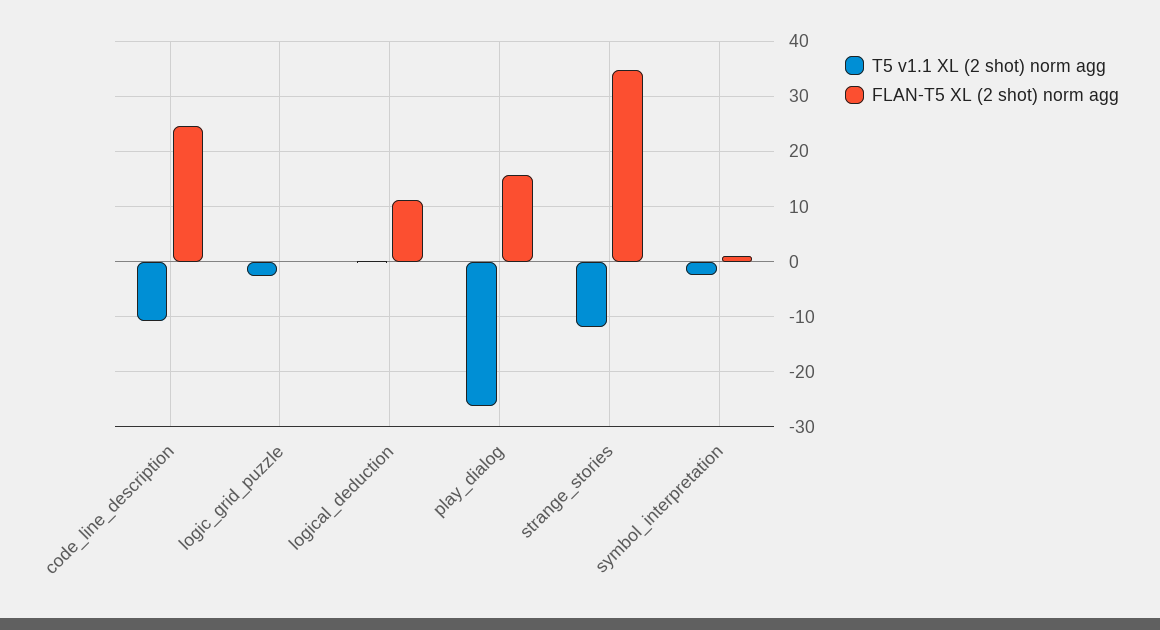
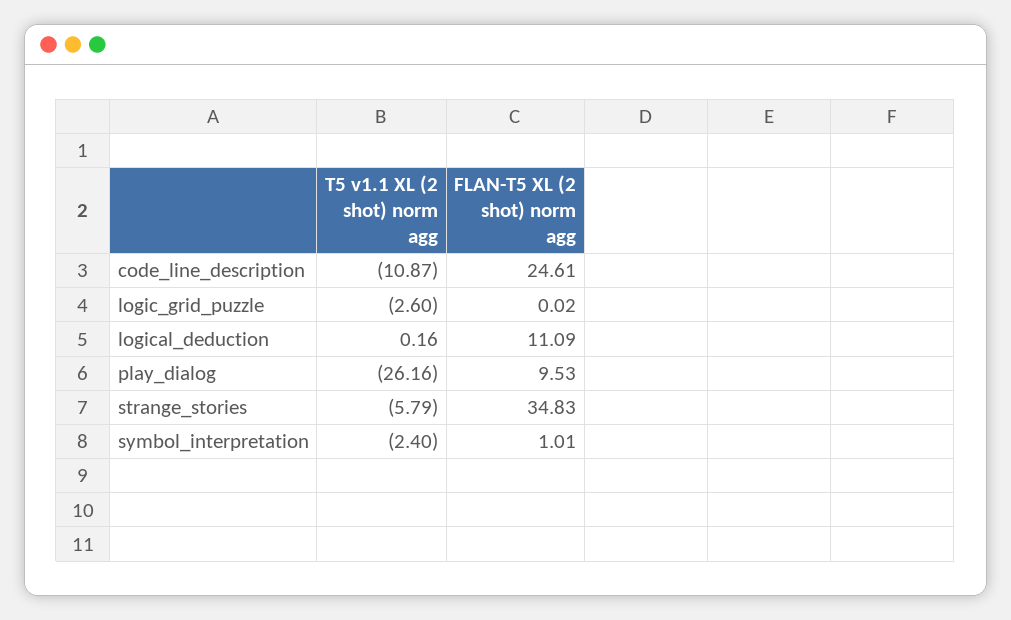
  {
    "T5 v1.1 XL (2 shot) norm agg": {
      "code_line_description": -10.87,
      "logic_grid_puzzle": -2.6,
      "logical_deduction": 0.16,
      "play_dialog": -26.16,
-     "strange_stories": -12,
+     "strange_stories": -5.79,
      "symbol_interpretation": -2.4
    },
    "FLAN-T5 XL (2 shot) norm agg": {
      "code_line_description": 24.61,
      "logic_grid_puzzle": 0.02,
      "logical_deduction": 11.09,
-     "play_dialog": 16,
+     "play_dialog": 9.53,
      "strange_stories": 34.83,
      "symbol_interpretation": 1.01
    }
  }

